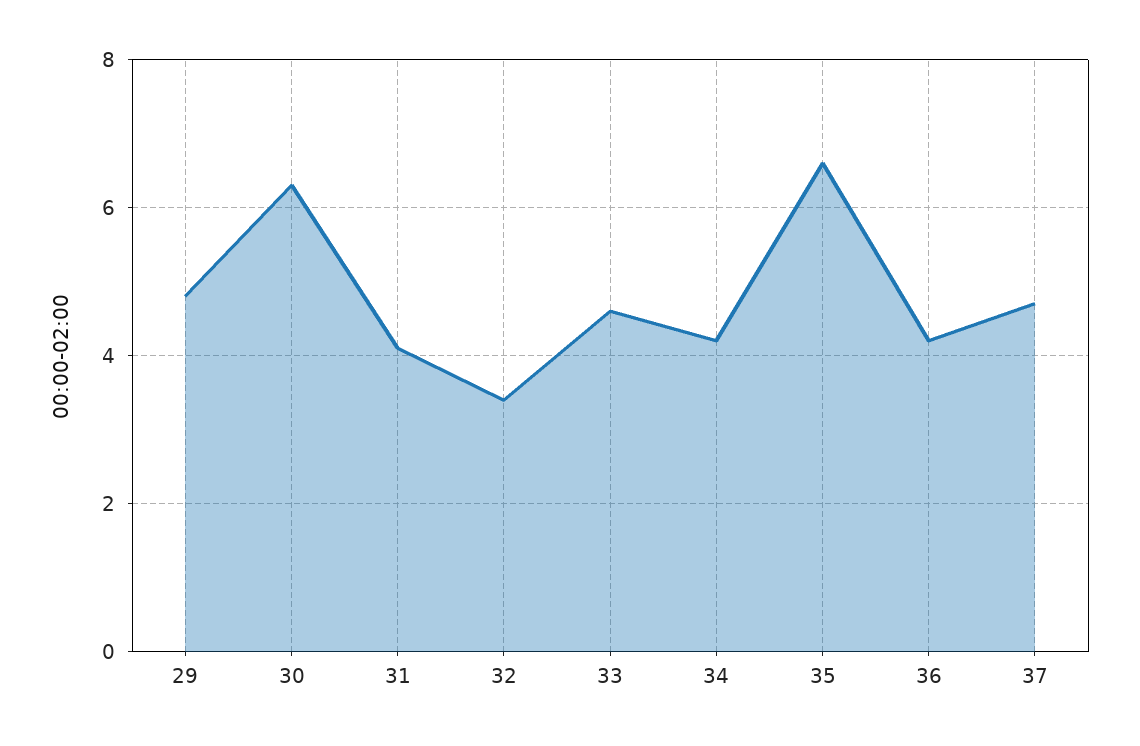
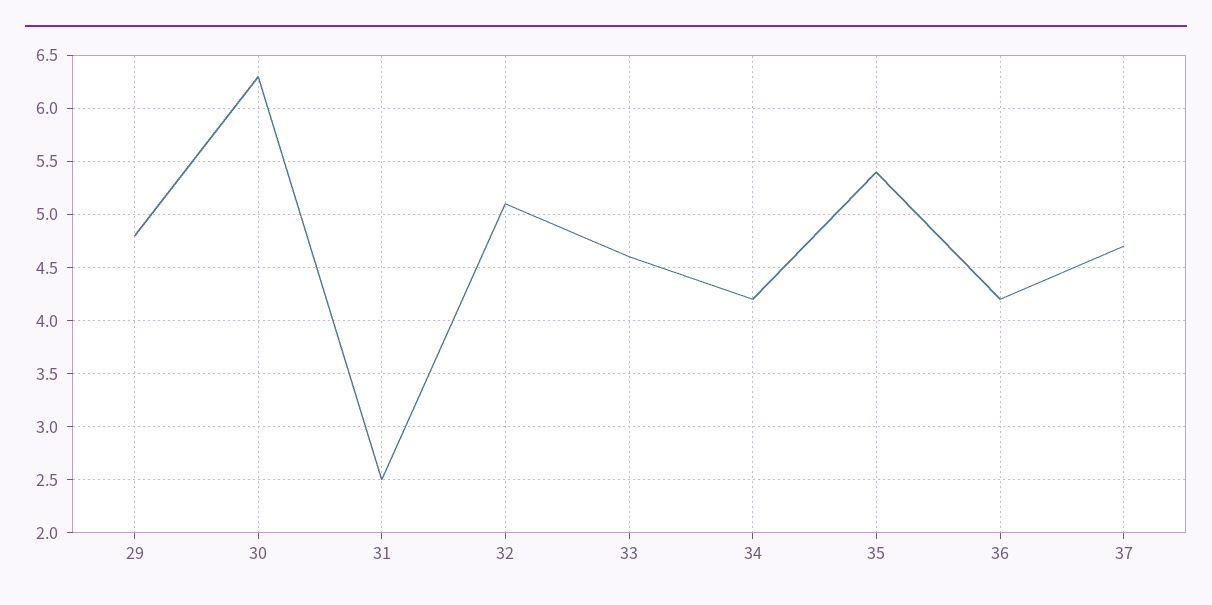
  {
    "29": 4.8,
    "30": 6.3,
-   "31": 4,
+   "31": 2.5,
-   "32": 3.5,
+   "32": 5.1,
    "33": 4.6,
    "34": 4.2,
-   "35": 6.5,
+   "35": 5.4,
    "36": 4.2,
    "37": 4.7
  }

